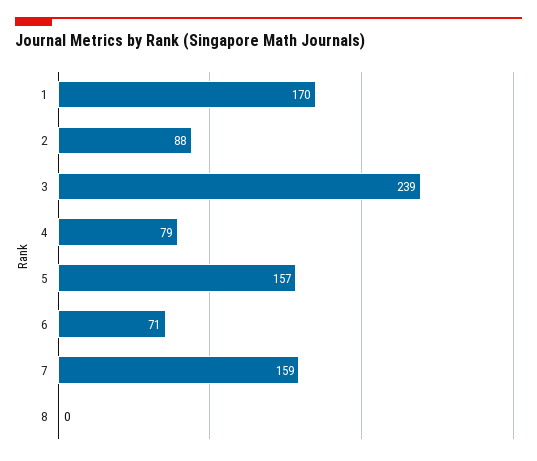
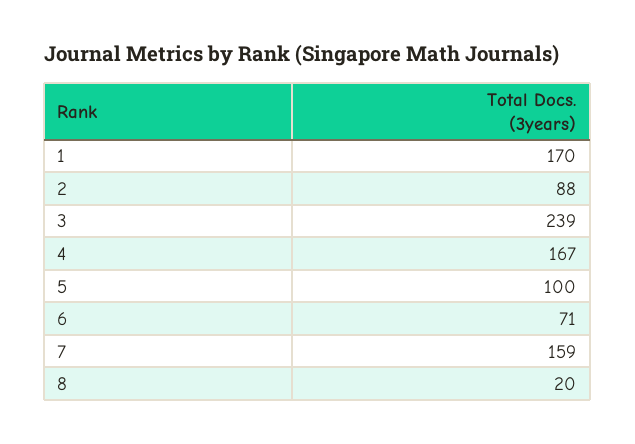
  {
    "1": 170,
    "2": 88,
    "3": 239,
-   "4": 79,
+   "4": 167,
-   "5": 157,
+   "5": 100,
    "6": 71,
    "7": 159,
-   "8": 0
+   "8": 20
  }

